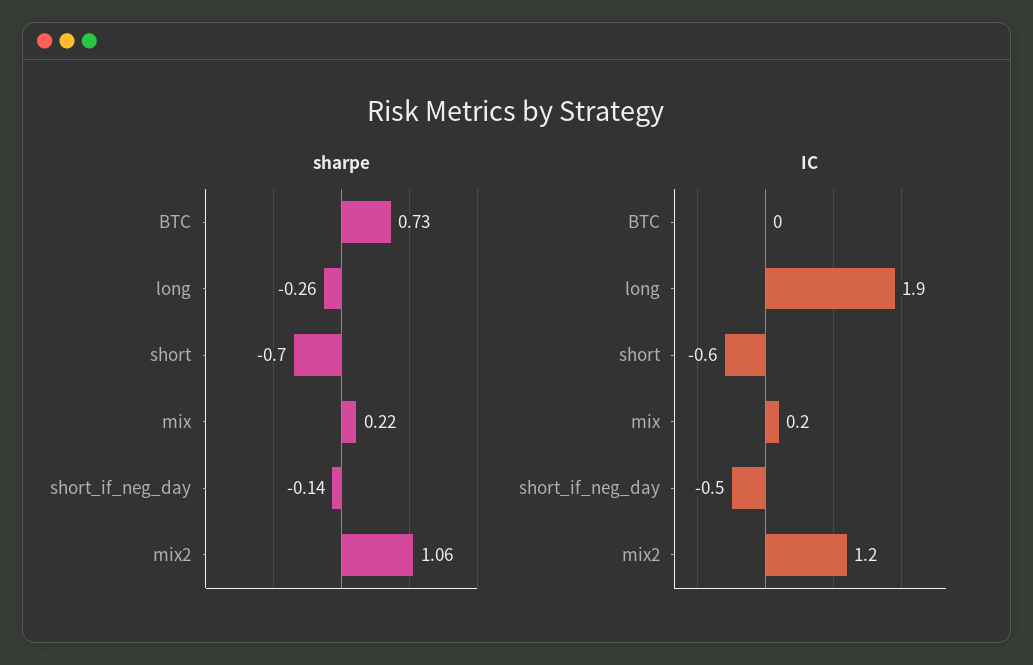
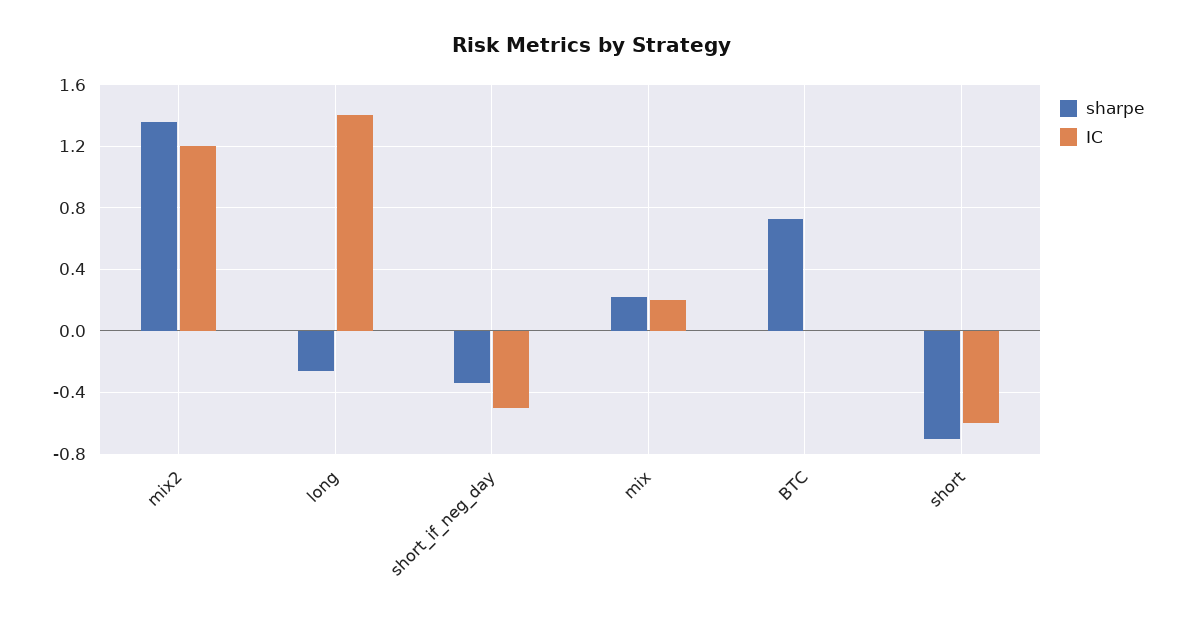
  {
    "sharpe": {
      "BTC": 0.73,
      "long": -0.26,
      "short": -0.7,
      "mix": 0.22,
-     "short_if_neg_day": -0.14,
+     "short_if_neg_day": -0.35,
-     "mix2": 1.06
+     "mix2": 1.35
    },
    "IC": {
      "BTC": 0,
-     "long": 1.9,
+     "long": 1.4,
      "short": -0.6,
      "mix": 0.2,
      "short_if_neg_day": -0.5,
      "mix2": 1.2
    }
  }

